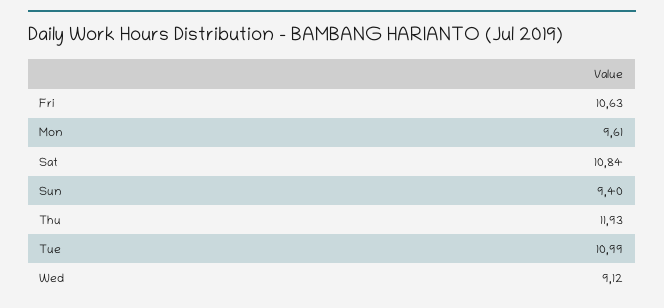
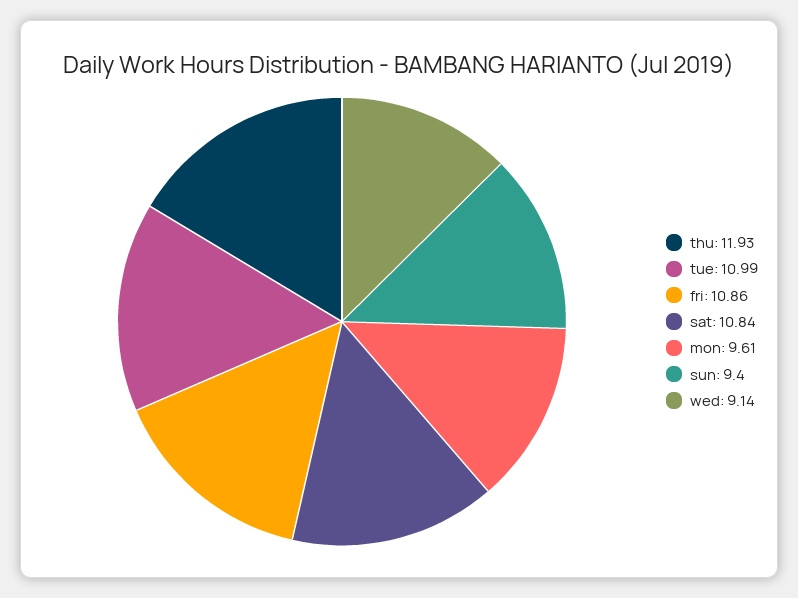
  {
-   "Fri": 10.63,
+   "Fri": 10.86,
    "Mon": 9.61,
    "Sat": 10.84,
    "Sun": 9.4,
    "Thu": 11.93,
    "Tue": 10.99,
-   "Wed": 9.12
+   "Wed": 9.14
  }

